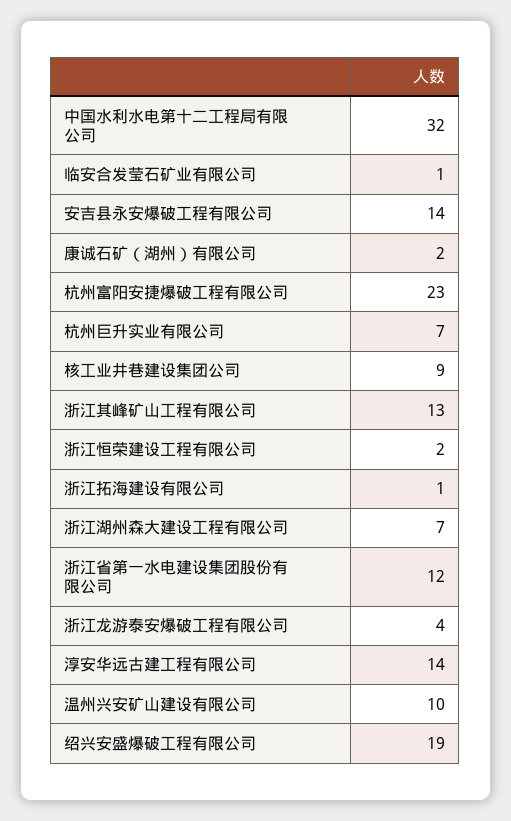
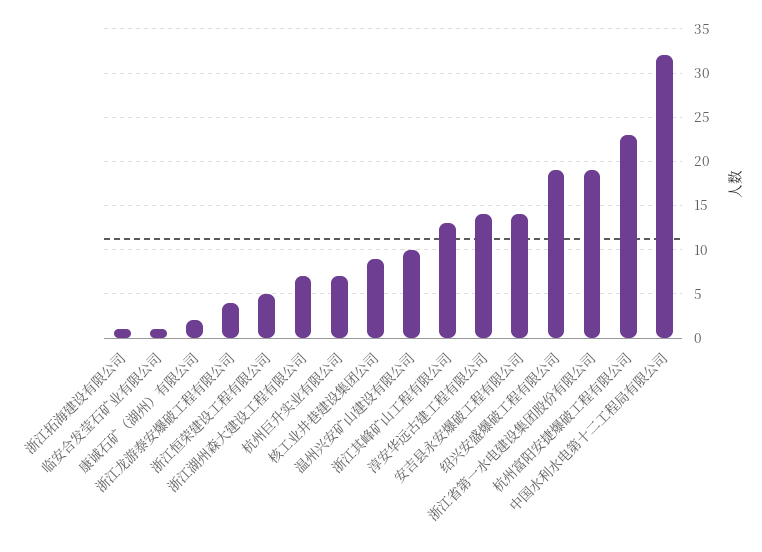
  {
    "中国水利水电第十二工程局有限公司": 32,
    "临安合发莹石矿业有限公司": 1,
    "安吉县永安爆破工程有限公司": 14,
    "康诚石矿（湖州）有限公司": 2,
    "杭州富阳安捷爆破工程有限公司": 23,
    "杭州巨升实业有限公司": 7,
    "核工业井巷建设集团公司": 9,
    "浙江其峰矿山工程有限公司": 13,
-   "浙江恒荣建设工程有限公司": 2,
+   "浙江恒荣建设工程有限公司": 5,
    "浙江拓海建设有限公司": 1,
    "浙江湖州森大建设工程有限公司": 7,
-   "浙江省第一水电建设集团股份有限公司": 12,
+   "浙江省第一水电建设集团股份有限公司": 19,
    "浙江龙游泰安爆破工程有限公司": 4,
    "淳安华远古建工程有限公司": 14,
    "温州兴安矿山建设有限公司": 10,
    "绍兴安盛爆破工程有限公司": 19
  }

